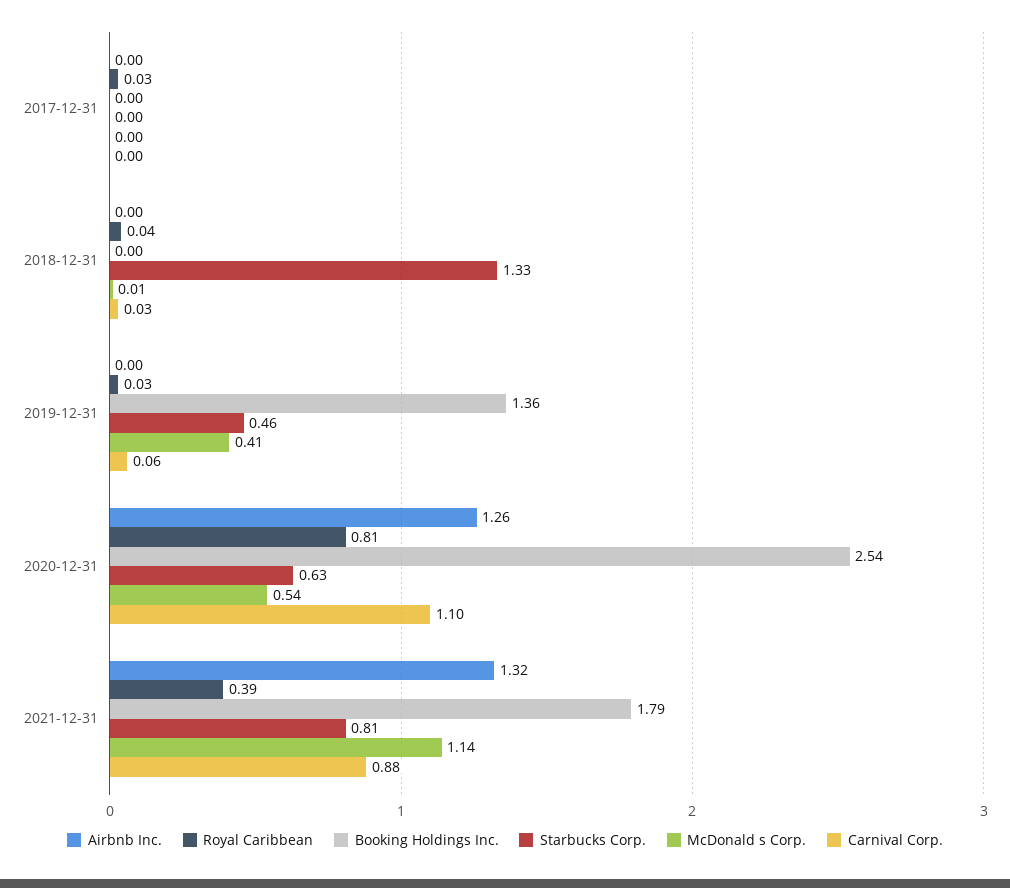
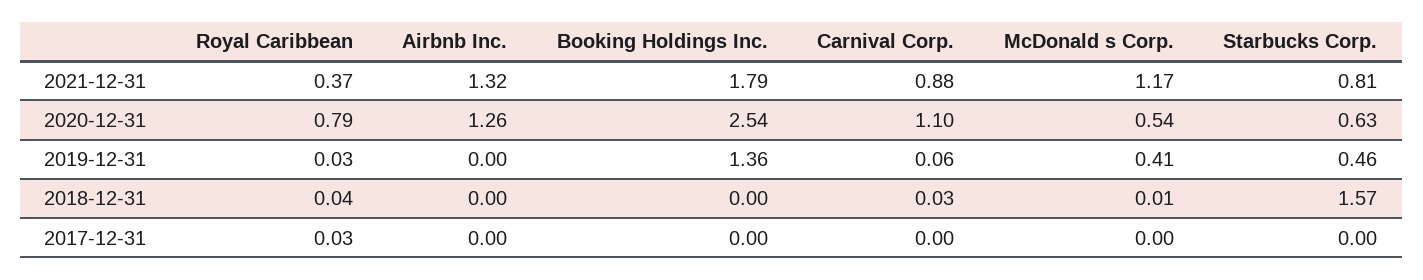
  {
    "Airbnb Inc.": {
      "2017-12-31": 0,
      "2018-12-31": 0,
      "2019-12-31": 0,
      "2020-12-31": 1.26,
      "2021-12-31": 1.32
    },
    "Royal Caribbean": {
      "2017-12-31": 0.03,
      "2018-12-31": 0.04,
      "2019-12-31": 0.03,
-     "2020-12-31": 0.81,
+     "2020-12-31": 0.79,
-     "2021-12-31": 0.39
+     "2021-12-31": 0.37
    },
    "Booking Holdings Inc.": {
      "2017-12-31": 0,
      "2018-12-31": 0,
      "2019-12-31": 1.36,
      "2020-12-31": 2.54,
      "2021-12-31": 1.79
    },
    "Starbucks Corp.": {
      "2017-12-31": 0,
-     "2018-12-31": 1.33,
+     "2018-12-31": 1.57,
      "2019-12-31": 0.46,
      "2020-12-31": 0.63,
      "2021-12-31": 0.81
    },
    "McDonald s Corp.": {
      "2017-12-31": 0,
      "2018-12-31": 0.01,
      "2019-12-31": 0.41,
      "2020-12-31": 0.54,
-     "2021-12-31": 1.14
+     "2021-12-31": 1.17
    },
    "Carnival Corp.": {
      "2017-12-31": 0,
      "2018-12-31": 0.03,
      "2019-12-31": 0.06,
      "2020-12-31": 1.1,
      "2021-12-31": 0.88
    }
  }

